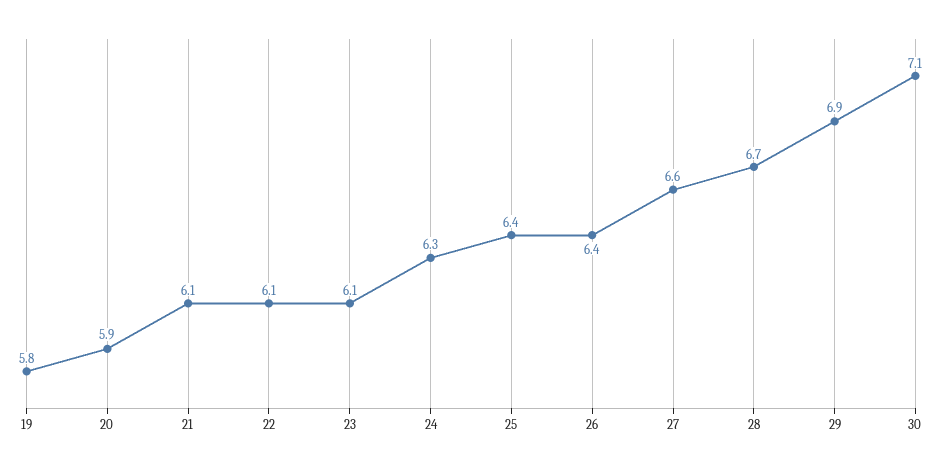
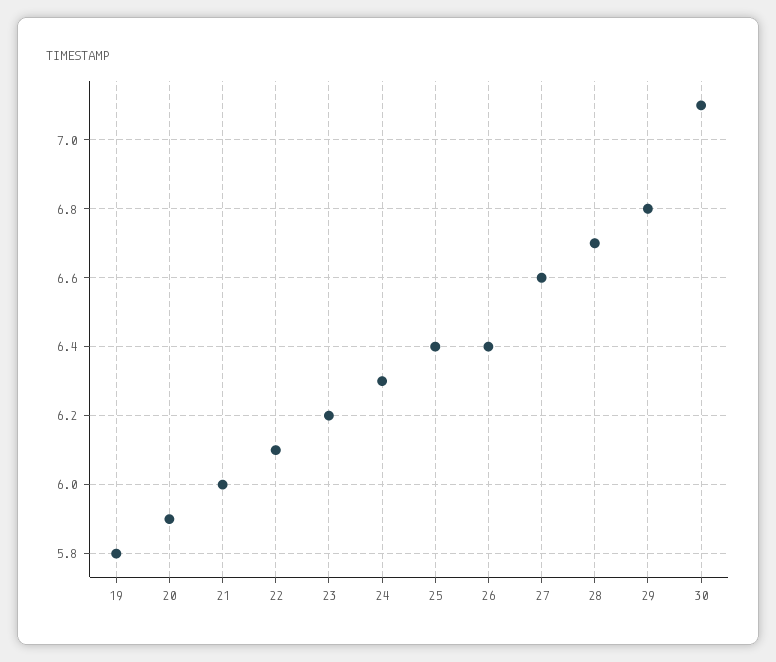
  {
    "19": 5.8,
    "20": 5.9,
-   "21": 6.1,
+   "21": 6,
    "22": 6.1,
-   "23": 6.1,
+   "23": 6.2,
    "24": 6.3,
    "25": 6.4,
    "26": 6.4,
    "27": 6.6,
    "28": 6.7,
-   "29": 6.9,
+   "29": 6.8,
    "30": 7.1
  }

